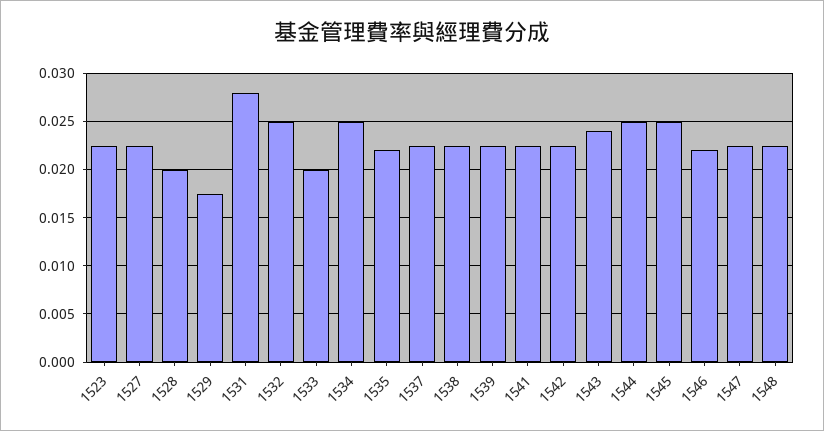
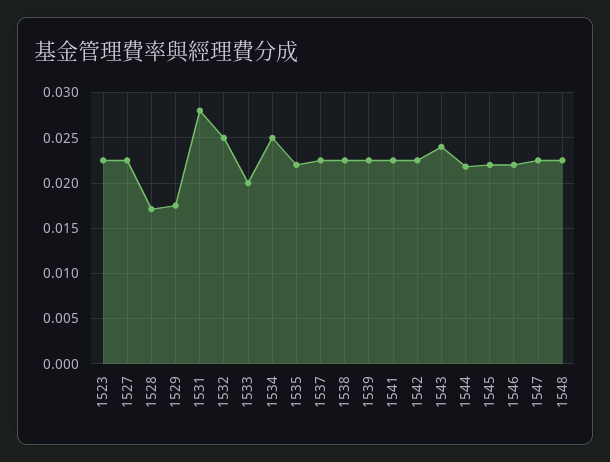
  {
    "1523": 0.023,
    "1527": 0.023,
-   "1528": 0.02,
+   "1528": 0.017,
    "1529": 0.018,
    "1531": 0.028,
    "1532": 0.025,
    "1533": 0.02,
    "1534": 0.025,
    "1535": 0.022,
    "1537": 0.023,
    "1538": 0.023,
    "1539": 0.023,
    "1541": 0.023,
    "1542": 0.023,
    "1543": 0.024,
-   "1544": 0.025,
+   "1544": 0.022,
-   "1545": 0.025,
+   "1545": 0.022,
    "1546": 0.022,
    "1547": 0.023,
    "1548": 0.023
  }

